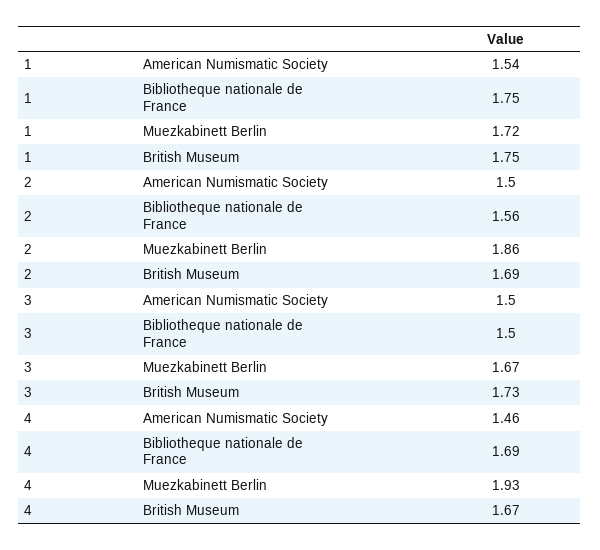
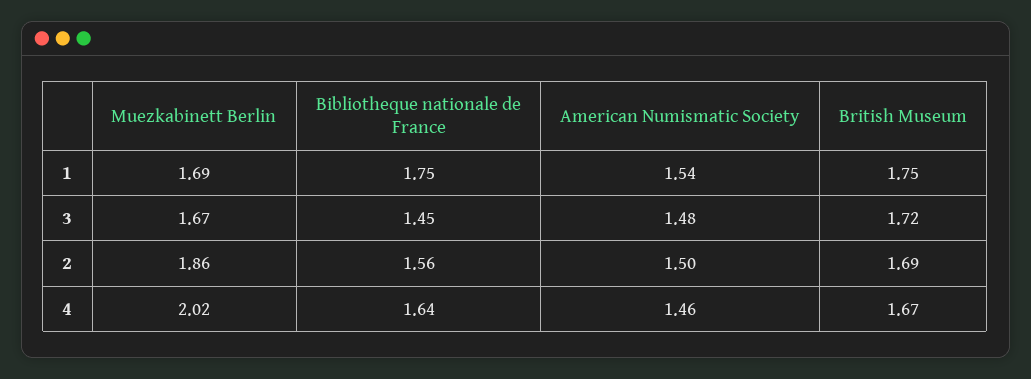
  {
    "1": {
      "American Numismatic Society": 1.54,
      "Bibliotheque nationale de France": 1.75,
-     "Muezkabinett Berlin": 1.72,
+     "Muezkabinett Berlin": 1.69,
      "British Museum": 1.75
    },
    "2": {
      "American Numismatic Society": 1.5,
      "Bibliotheque nationale de France": 1.56,
      "Muezkabinett Berlin": 1.86,
      "British Museum": 1.69
    },
    "3": {
-     "American Numismatic Society": 1.5,
+     "American Numismatic Society": 1.48,
-     "Bibliotheque nationale de France": 1.5,
+     "Bibliotheque nationale de France": 1.45,
      "Muezkabinett Berlin": 1.67,
-     "British Museum": 1.73
+     "British Museum": 1.72
    },
    "4": {
      "American Numismatic Society": 1.46,
-     "Bibliotheque nationale de France": 1.69,
+     "Bibliotheque nationale de France": 1.64,
-     "Muezkabinett Berlin": 1.93,
+     "Muezkabinett Berlin": 2.02,
      "British Museum": 1.67
    }
  }

